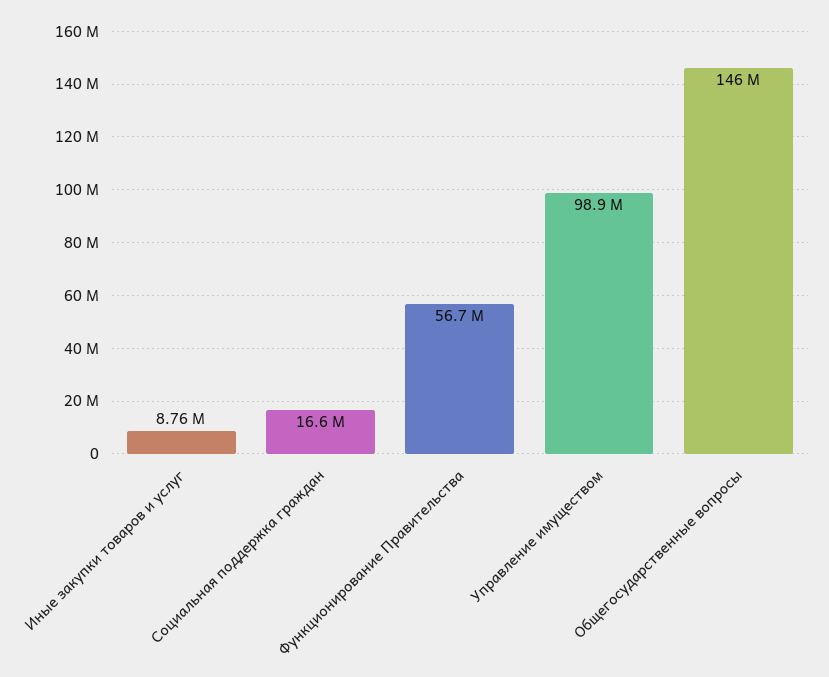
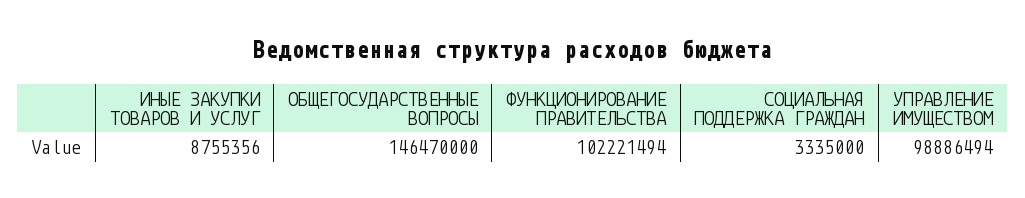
  {
    "Иные закупки товаров и услуг": 8755356,
-   "Социальная поддержка граждан": 16600000,
+   "Социальная поддержка граждан": 3335000,
-   "Функционирование Правительства": 56700000,
+   "Функционирование Правительства": 102221494,
    "Управление имуществом": 98886494,
    "Общегосударственные вопросы": 146470000
  }

